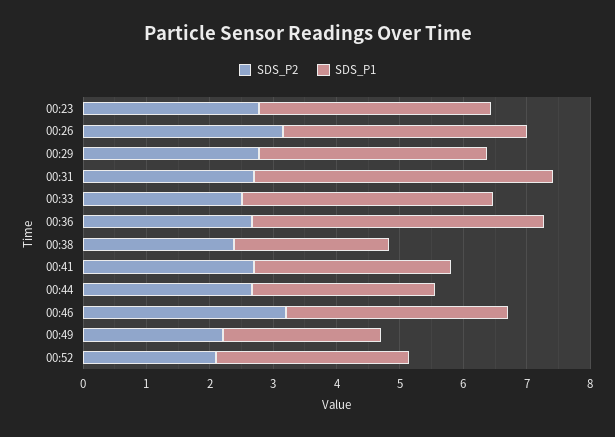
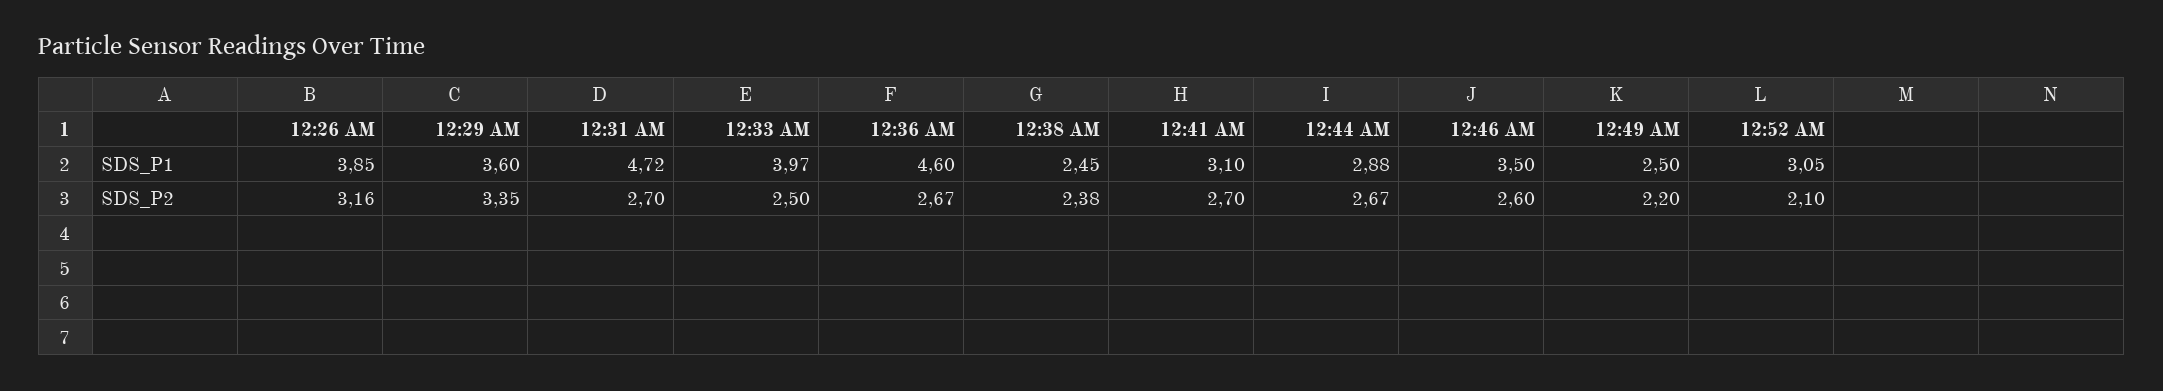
  {
    "SDS_P2": {
-     "00:23": 2.8,
      "00:26": 3.16,
-     "00:29": 2.8,
+     "00:29": 3.35,
      "00:31": 2.7,
      "00:33": 2.5,
      "00:36": 2.67,
      "00:38": 2.38,
      "00:41": 2.7,
      "00:44": 2.67,
-     "00:46": 3.2,
+     "00:46": 2.6,
      "00:49": 2.2,
      "00:52": 2.1
    },
    "SDS_P1": {
-     "00:23": 3.6,
      "00:26": 3.85,
      "00:29": 3.6,
      "00:31": 4.72,
      "00:33": 3.97,
      "00:36": 4.6,
      "00:38": 2.45,
      "00:41": 3.1,
      "00:44": 2.88,
      "00:46": 3.5,
      "00:49": 2.5,
      "00:52": 3.05
    }
  }

